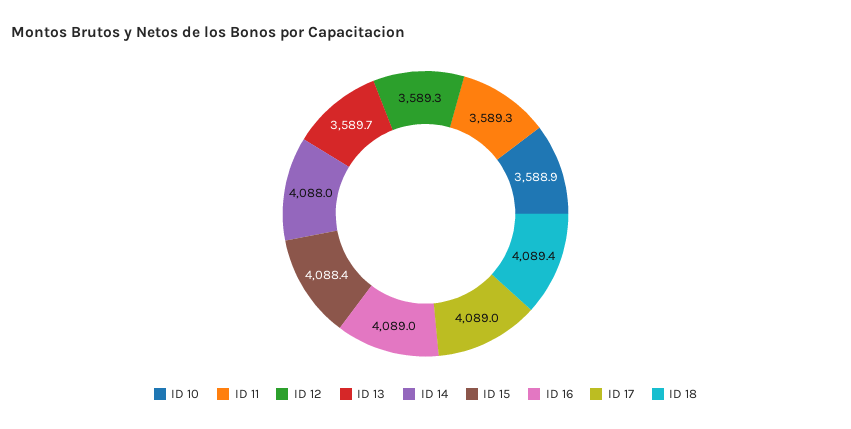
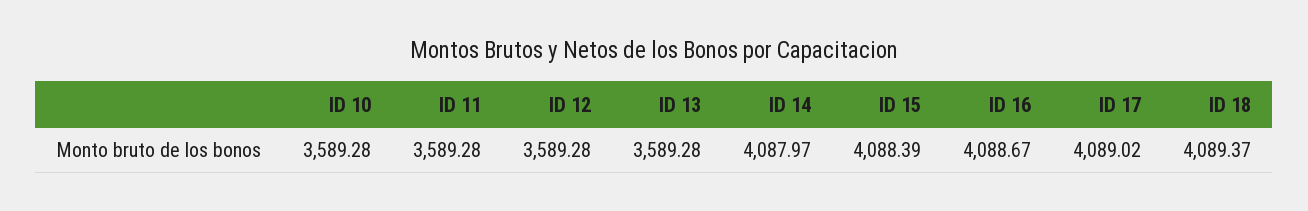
  {
-   "ID 10": 3588.9,
+   "ID 10": 3589.28,
    "ID 11": 3589.28,
    "ID 12": 3589.28,
-   "ID 13": 3589.7,
+   "ID 13": 3589.28,
    "ID 14": 4087.97,
    "ID 15": 4088.39,
-   "ID 16": 4089,
+   "ID 16": 4088.67,
    "ID 17": 4089.02,
    "ID 18": 4089.37
  }

